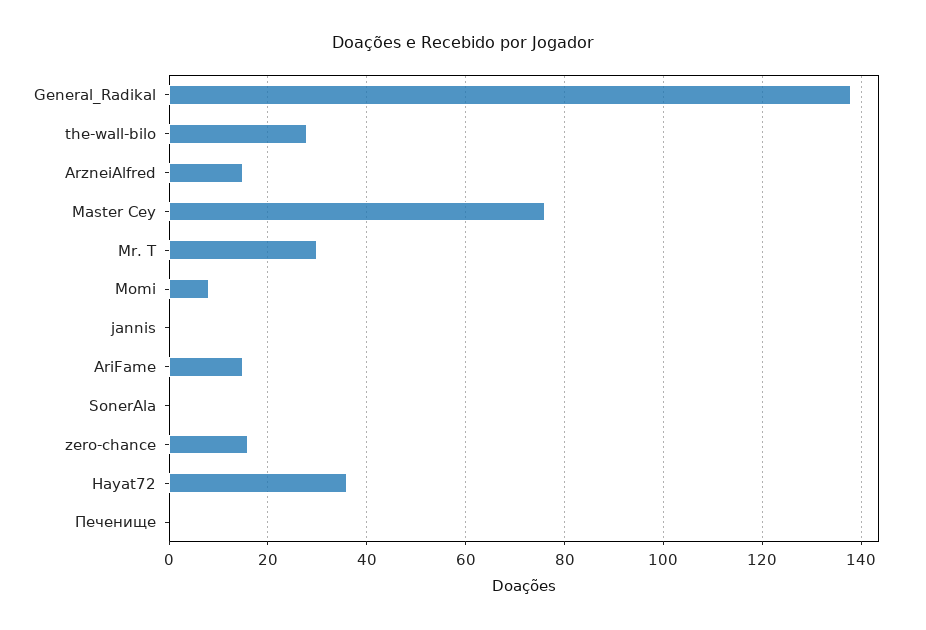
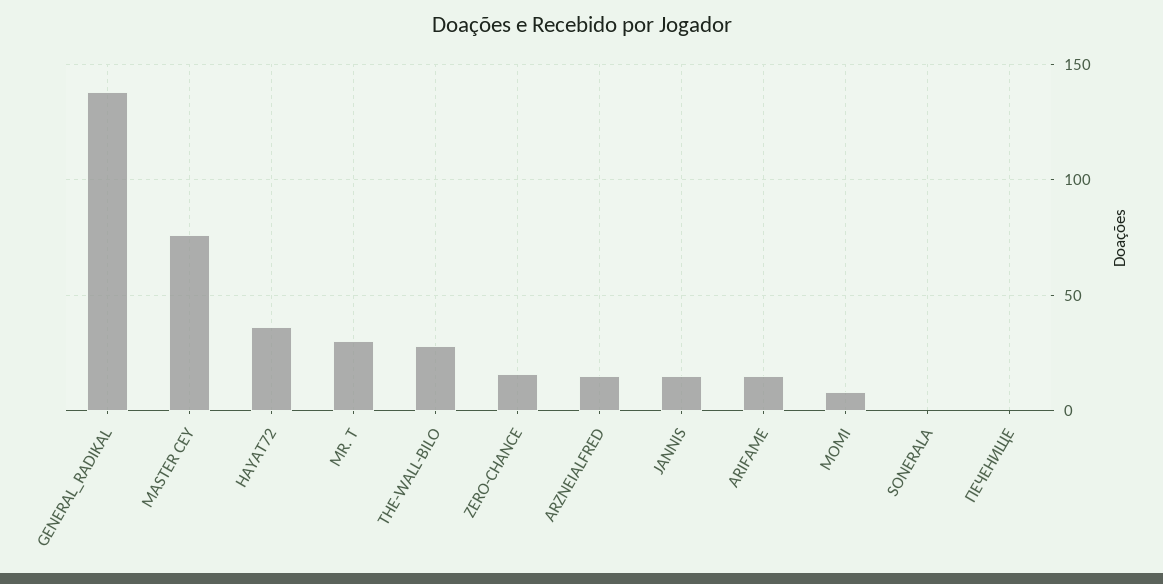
  {
    "General_Radikal": 140,
    "the-wall-bilo": 30,
    "ArzneiAlfred": 15,
    "Master Cey": 75,
    "Mr. T": 30,
    "Momi": 10,
-   "jannis": 0,
+   "jannis": 15,
    "AriFame": 15,
    "SonerAla": 0,
    "zero-chance": 15,
    "Hayat72": 35,
    "Печенище": 0
  }

